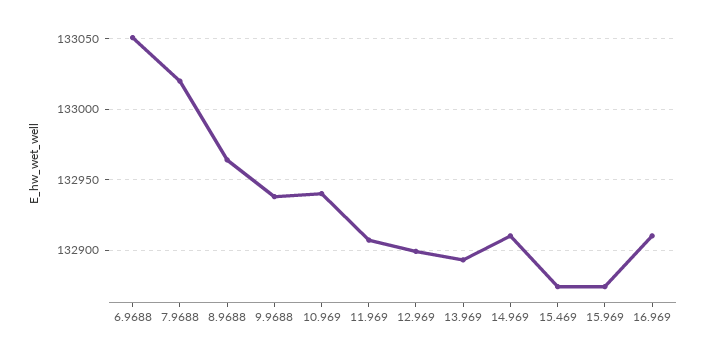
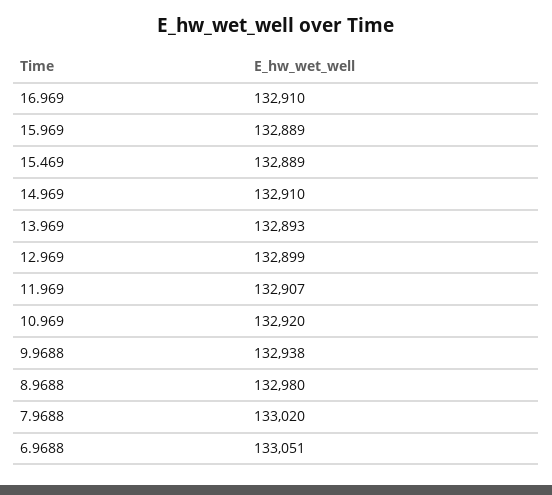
  {
    "6.9688": 133051,
    "7.9688": 133020,
-   "8.9688": 132965,
+   "8.9688": 132980,
    "9.9688": 132938,
-   "10.969": 132940,
+   "10.969": 132920,
    "11.969": 132907,
    "12.969": 132899,
    "13.969": 132893,
    "14.969": 132910,
-   "15.469": 132875,
+   "15.469": 132889,
-   "15.969": 132875,
+   "15.969": 132889,
    "16.969": 132910
  }

